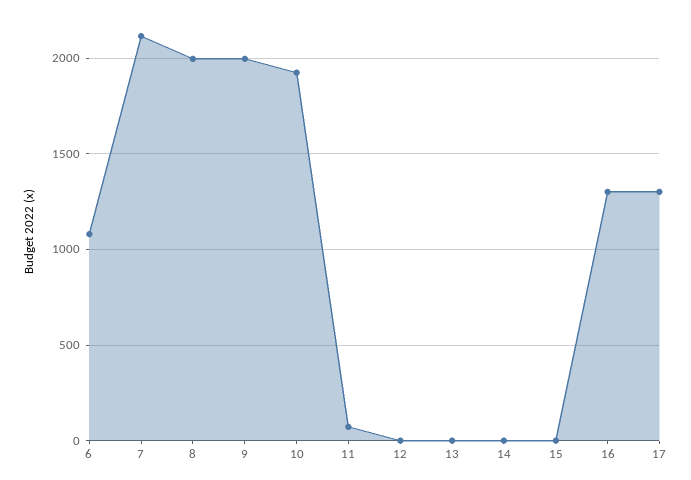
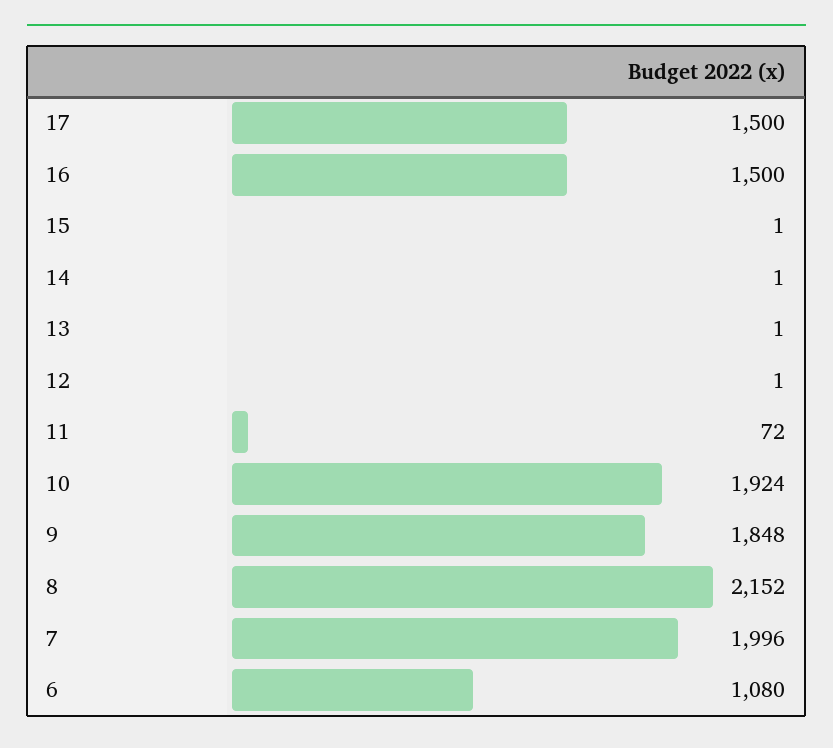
  {
    "6": 1080,
-   "7": 2100,
+   "7": 1996,
-   "8": 2000,
+   "8": 2152,
-   "9": 2000,
+   "9": 1848,
    "10": 1924,
    "11": 72,
    "12": 1,
    "13": 1,
    "14": 1,
    "15": 1,
-   "16": 1300,
+   "16": 1500,
-   "17": 1300
+   "17": 1500
  }

